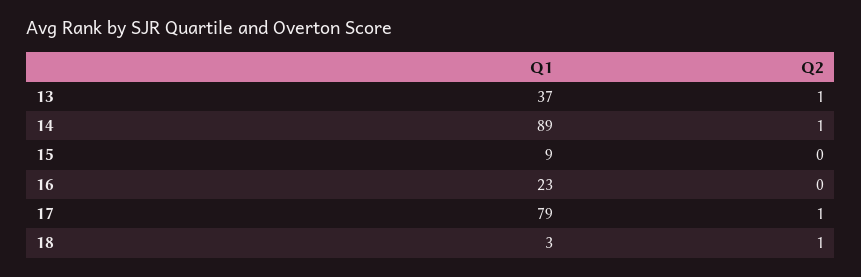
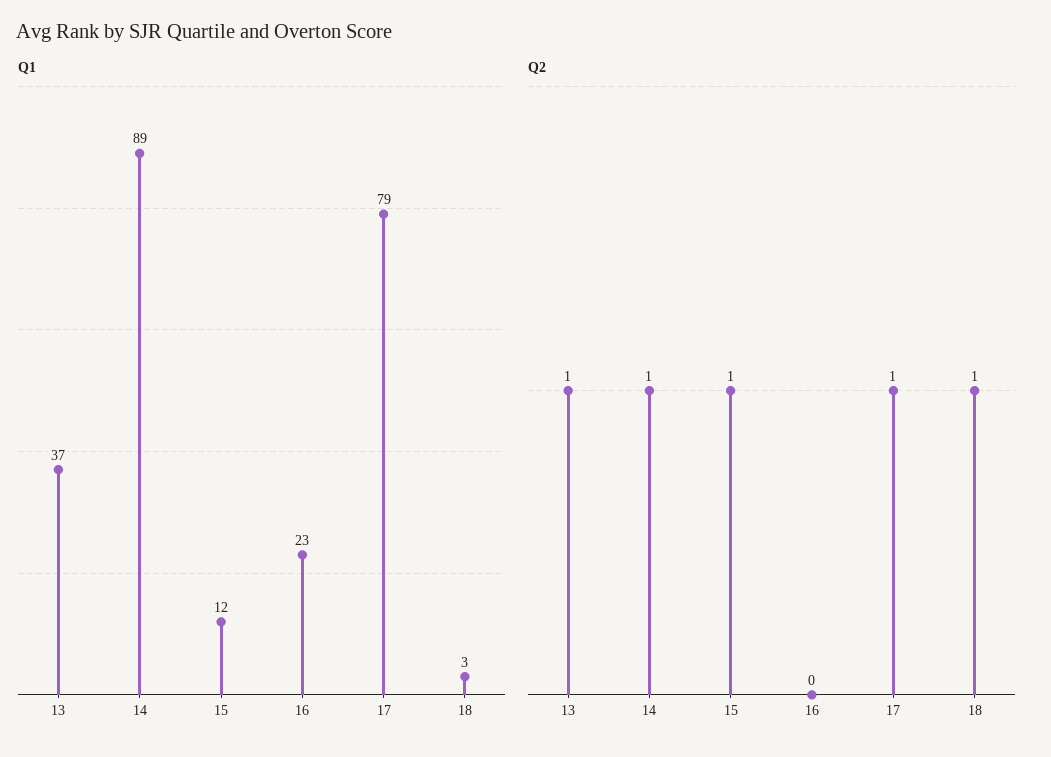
  {
    "Q1": {
      "13": 37,
      "14": 89,
-     "15": 9,
+     "15": 12,
      "16": 23,
      "17": 79,
      "18": 3
    },
    "Q2": {
      "13": 1,
      "14": 1,
-     "15": 0,
+     "15": 1,
      "16": 0,
      "17": 1,
      "18": 1
    }
  }

